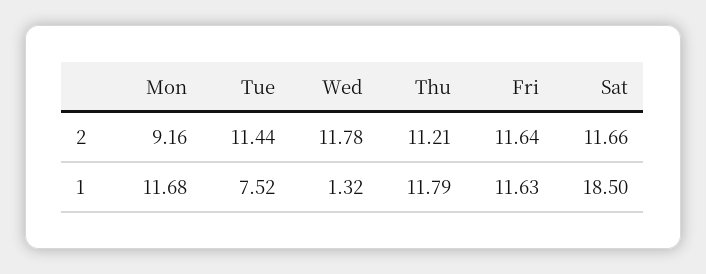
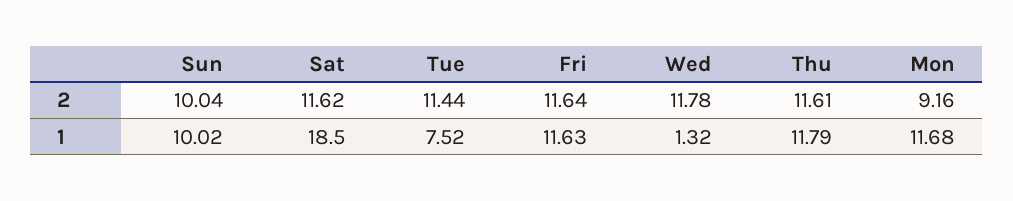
  {
    "Mon": {
      "2": 9.16,
      "1": 11.68
    },
    "Tue": {
      "2": 11.44,
      "1": 7.52
    },
    "Wed": {
      "2": 11.78,
      "1": 1.32
    },
    "Thu": {
-     "2": 11.21,
+     "2": 11.61,
      "1": 11.79
    },
    "Fri": {
      "2": 11.64,
      "1": 11.63
    },
    "Sat": {
-     "2": 11.66,
+     "2": 11.62,
      "1": 18.5
-   }
+   },
+   "Sun": {
+     "2": 10.04,
+     "1": 10.02
+   }
  }

